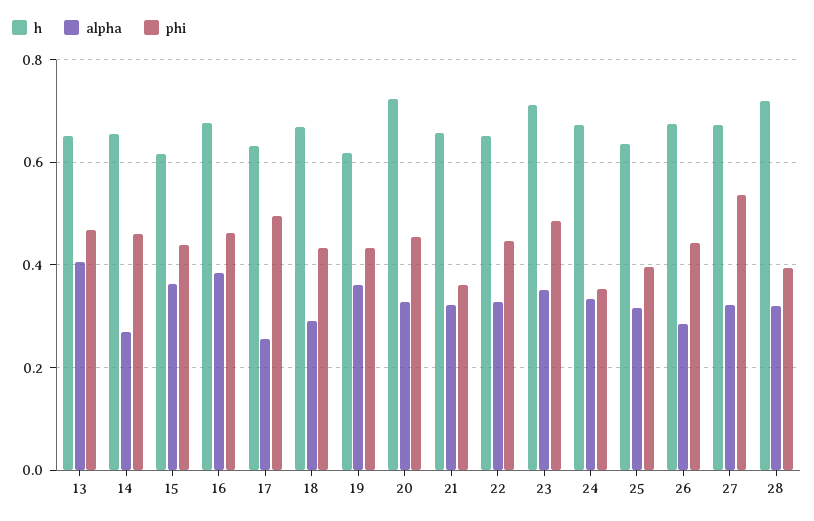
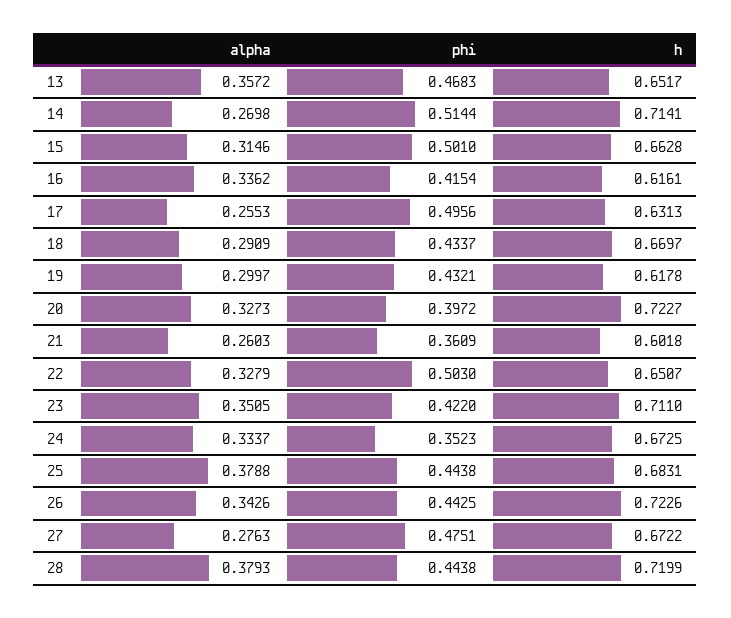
  {
    "h": {
      "13": 0.6517,
-     "14": 0.66,
+     "14": 0.7141,
-     "15": 0.62,
+     "15": 0.6628,
-     "16": 0.68,
+     "16": 0.6161,
      "17": 0.6313,
      "18": 0.6697,
      "19": 0.6178,
      "20": 0.7227,
-     "21": 0.66,
+     "21": 0.6018,
      "22": 0.6507,
      "23": 0.711,
      "24": 0.6725,
-     "25": 0.64,
+     "25": 0.6831,
-     "26": 0.68,
+     "26": 0.7226,
      "27": 0.6722,
      "28": 0.7199
    },
    "alpha": {
-     "13": 0.4,
+     "13": 0.3572,
      "14": 0.2698,
-     "15": 0.36,
+     "15": 0.3146,
-     "16": 0.38,
+     "16": 0.3362,
      "17": 0.2553,
      "18": 0.2909,
-     "19": 0.36,
+     "19": 0.2997,
      "20": 0.3273,
-     "21": 0.32,
+     "21": 0.2603,
      "22": 0.3279,
      "23": 0.3505,
      "24": 0.3337,
-     "25": 0.32,
+     "25": 0.3788,
-     "26": 0.28,
+     "26": 0.3426,
-     "27": 0.32,
+     "27": 0.2763,
-     "28": 0.32
+     "28": 0.3793
    },
    "phi": {
      "13": 0.4683,
-     "14": 0.46,
+     "14": 0.5144,
-     "15": 0.44,
+     "15": 0.501,
-     "16": 0.46,
+     "16": 0.4154,
      "17": 0.4956,
      "18": 0.4337,
      "19": 0.4321,
-     "20": 0.46,
+     "20": 0.3972,
      "21": 0.3609,
-     "22": 0.44,
+     "22": 0.503,
-     "23": 0.48,
+     "23": 0.422,
      "24": 0.3523,
-     "25": 0.4,
+     "25": 0.4438,
      "26": 0.4425,
-     "27": 0.54,
+     "27": 0.4751,
-     "28": 0.4
+     "28": 0.4438
    }
  }

